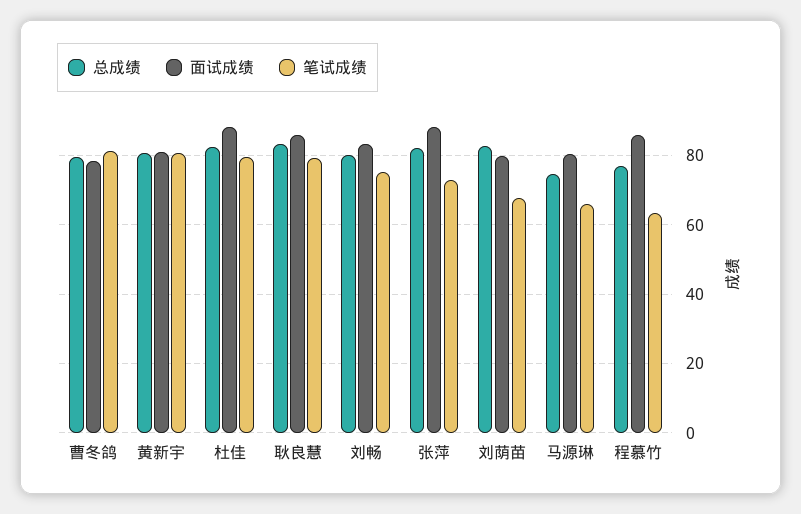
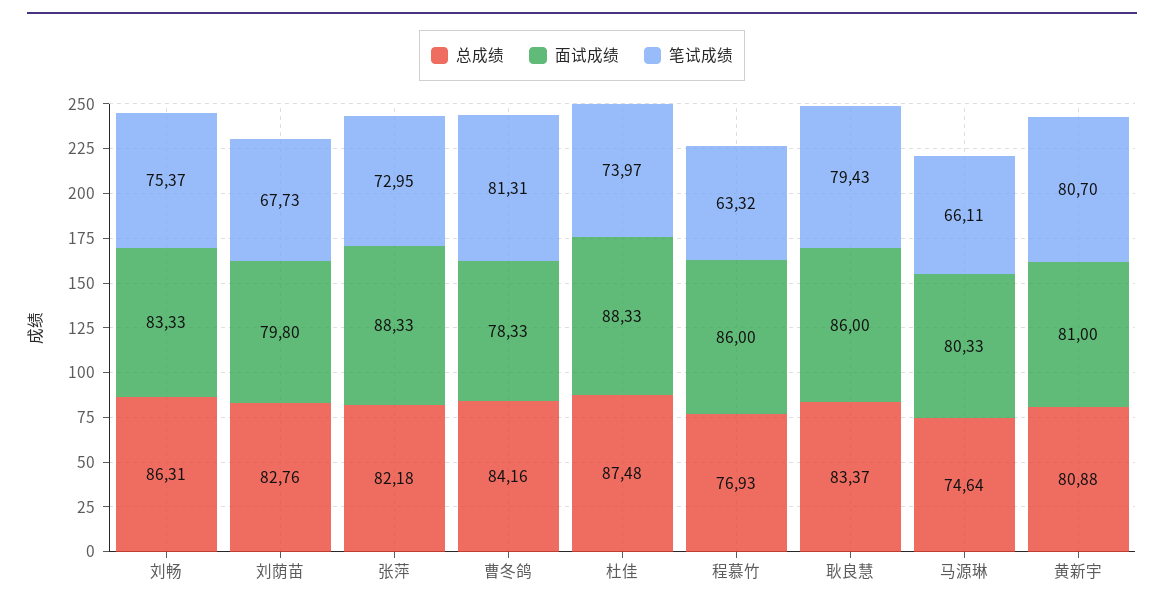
  {
    "总成绩": {
-     "曹冬鸽": 80,
+     "曹冬鸽": 84.16,
      "黄新宇": 80.88,
-     "杜佳": 82,
+     "杜佳": 87.48,
      "耿良慧": 83.37,
-     "刘畅": 80,
+     "刘畅": 86.31,
      "张萍": 82.18,
      "刘荫苗": 82.76,
      "马源琳": 74.64,
      "程慕竹": 76.93
    },
    "面试成绩": {
      "曹冬鸽": 78.33,
      "黄新宇": 81,
      "杜佳": 88.33,
      "耿良慧": 86,
      "刘畅": 83.33,
      "张萍": 88.33,
      "刘荫苗": 79.8,
      "马源琳": 80.33,
      "程慕竹": 86
    },
    "笔试成绩": {
      "曹冬鸽": 81.31,
      "黄新宇": 80.7,
-     "杜佳": 80,
+     "杜佳": 73.97,
      "耿良慧": 79.43,
      "刘畅": 75.37,
      "张萍": 72.95,
      "刘荫苗": 67.73,
      "马源琳": 66.11,
      "程慕竹": 63.32
    }
  }

